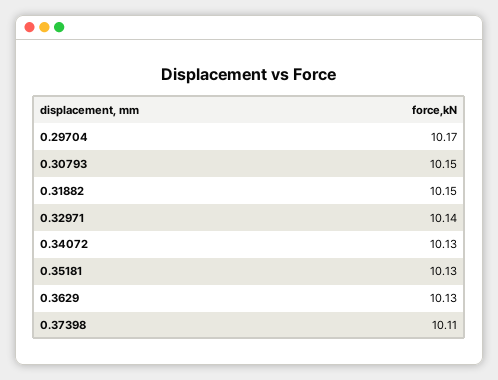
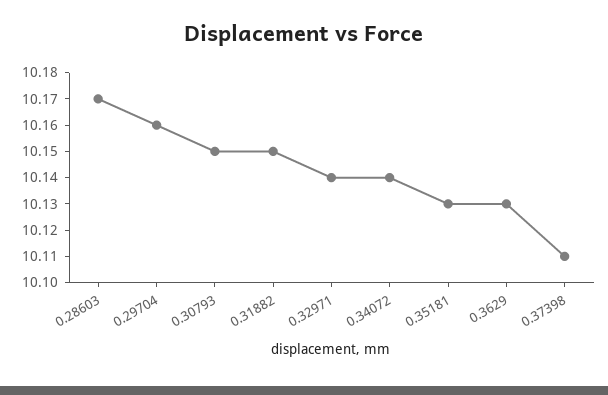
  {
-   "0.29704": 10.17,
+   "0.29704": 10.16,
    "0.30793": 10.15,
    "0.31882": 10.15,
    "0.32971": 10.14,
-   "0.34072": 10.13,
+   "0.34072": 10.14,
    "0.35181": 10.13,
    "0.3629": 10.13,
-   "0.37398": 10.11
+   "0.37398": 10.11,
+   "0.28603": 10.17
  }

